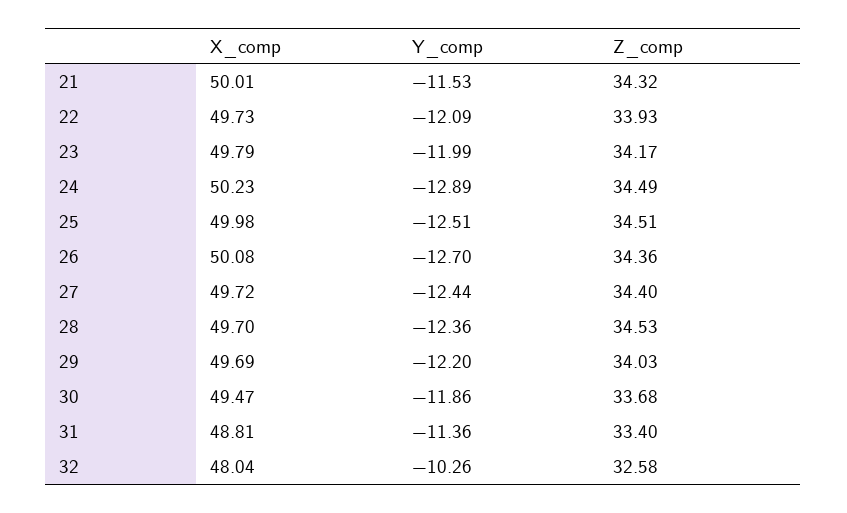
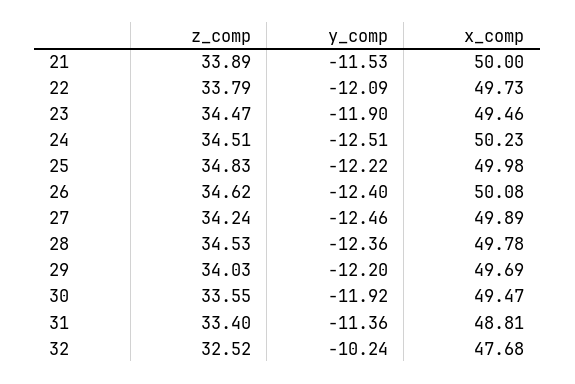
  {
    "X_comp": {
-     "21": 50.01,
+     "21": 50,
      "22": 49.73,
-     "23": 49.79,
+     "23": 49.46,
      "24": 50.23,
      "25": 49.98,
      "26": 50.08,
-     "27": 49.72,
+     "27": 49.89,
-     "28": 49.7,
+     "28": 49.78,
      "29": 49.69,
      "30": 49.47,
      "31": 48.81,
-     "32": 48.04
+     "32": 47.68
    },
    "Y_comp": {
      "21": -11.53,
      "22": -12.09,
-     "23": -11.99,
+     "23": -11.9,
-     "24": -12.89,
+     "24": -12.51,
-     "25": -12.51,
+     "25": -12.22,
-     "26": -12.7,
+     "26": -12.4,
-     "27": -12.44,
+     "27": -12.46,
      "28": -12.36,
      "29": -12.2,
-     "30": -11.86,
+     "30": -11.92,
      "31": -11.36,
-     "32": -10.26
+     "32": -10.24
    },
    "Z_comp": {
-     "21": 34.32,
+     "21": 33.89,
-     "22": 33.93,
+     "22": 33.79,
-     "23": 34.17,
+     "23": 34.47,
-     "24": 34.49,
+     "24": 34.51,
-     "25": 34.51,
+     "25": 34.83,
-     "26": 34.36,
+     "26": 34.62,
-     "27": 34.4,
+     "27": 34.24,
      "28": 34.53,
      "29": 34.03,
-     "30": 33.68,
+     "30": 33.55,
      "31": 33.4,
-     "32": 32.58
+     "32": 32.52
    }
  }

